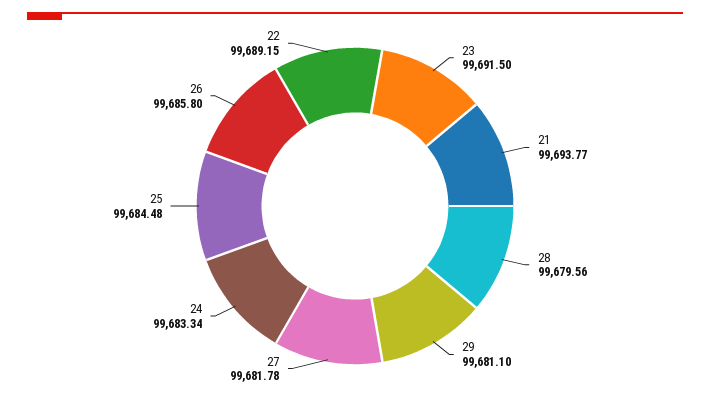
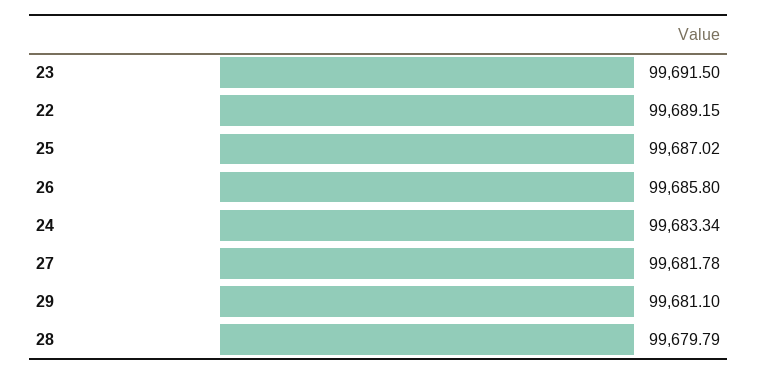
  {
    "23": 99691.5,
-   "21": 99693.77,
-   "28": 99679.56,
+   "28": 99679.79,
    "29": 99681.1,
    "27": 99681.78,
    "24": 99683.34,
-   "25": 99684.48,
+   "25": 99687.02,
    "26": 99685.8,
    "22": 99689.15
  }

